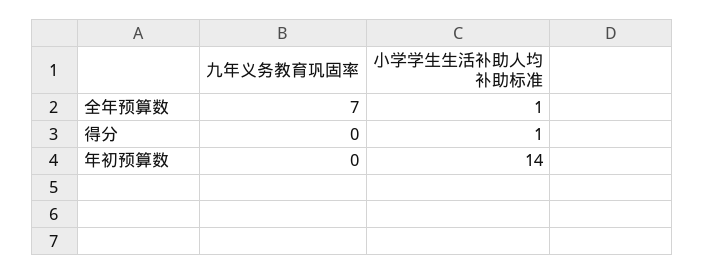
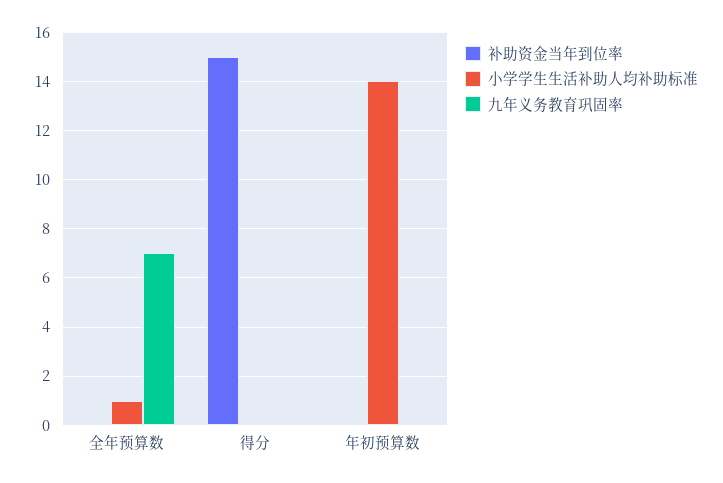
  {
    "九年义务教育巩固率": {
      "全年预算数": 7,
      "得分": 0,
      "年初预算数": 0
    },
    "小学学生生活补助人均补助标准": {
      "全年预算数": 1,
-     "得分": 1,
+     "得分": 0,
      "年初预算数": 14
-   }
+   },
+   "补助资金当年到位率": {
+     "全年预算数": 0,
+     "得分": 15,
+     "年初预算数": 0
+   }
  }

